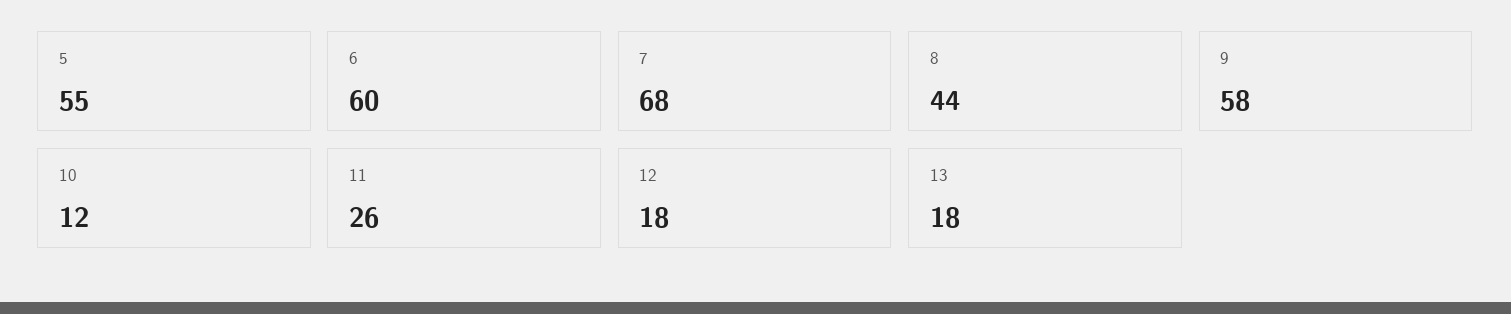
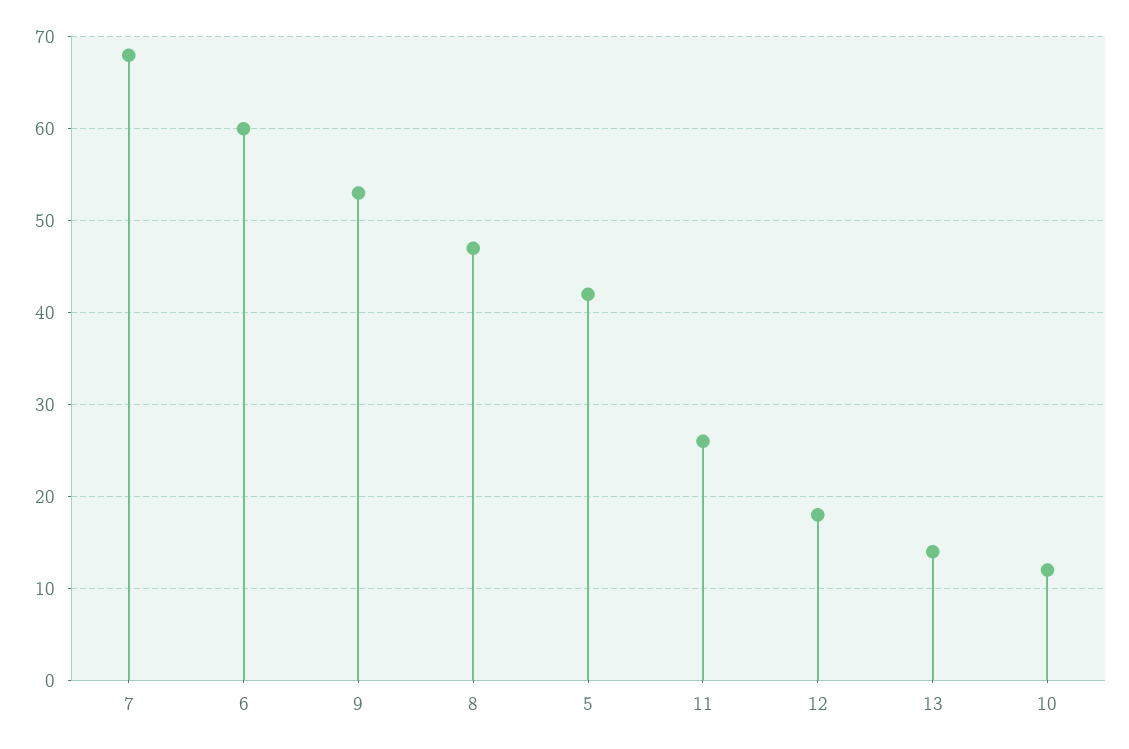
  {
-   "5": 55,
+   "5": 42,
    "6": 60,
    "7": 68,
-   "8": 44,
+   "8": 47,
-   "9": 58,
+   "9": 53,
    "10": 12,
    "11": 26,
    "12": 18,
-   "13": 18
+   "13": 14
  }

